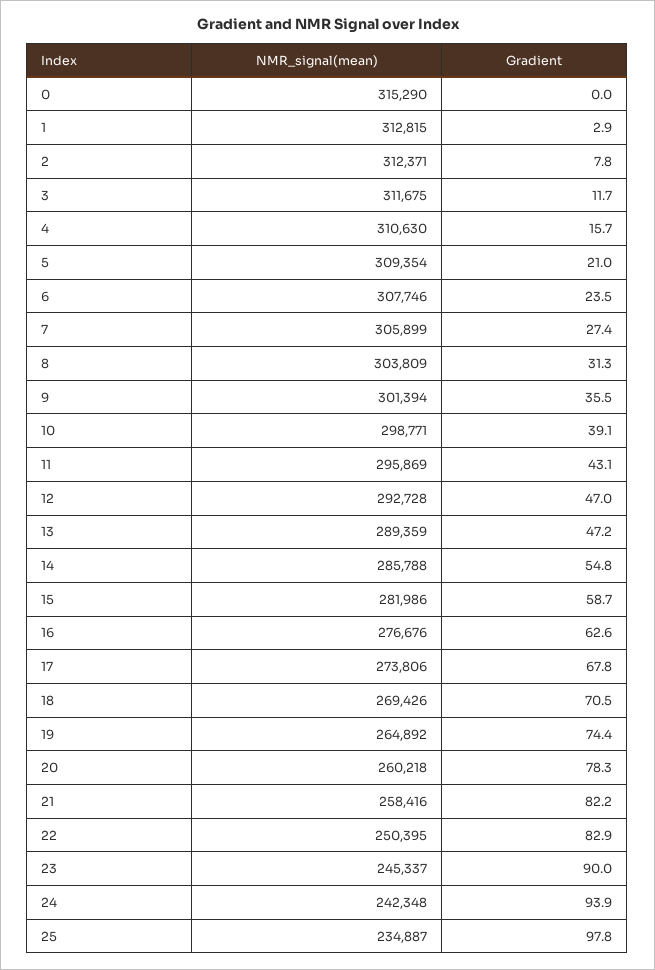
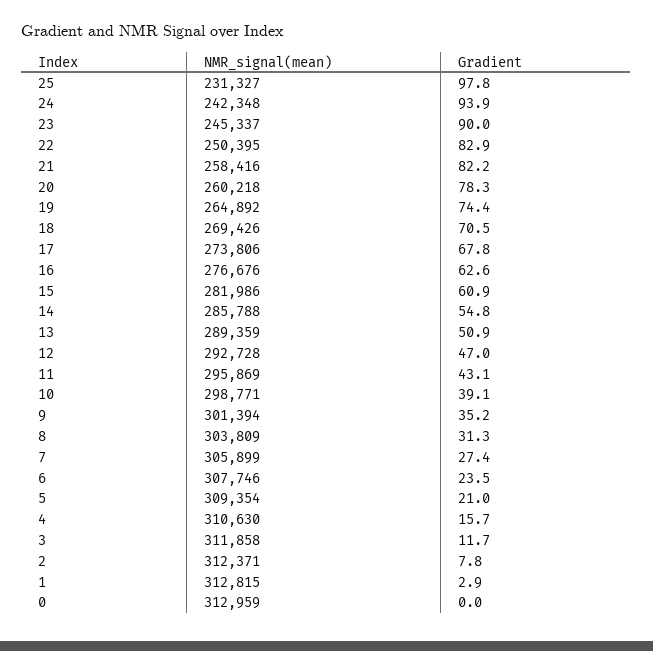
  {
    "NMR_signal(mean)": {
-     "0": 315290,
+     "0": 312959,
      "1": 312815,
      "2": 312371,
-     "3": 311675,
+     "3": 311858,
      "4": 310630,
      "5": 309354,
      "6": 307746,
      "7": 305899,
      "8": 303809,
      "9": 301394,
      "10": 298771,
      "11": 295869,
      "12": 292728,
      "13": 289359,
      "14": 285788,
      "15": 281986,
      "16": 276676,
      "17": 273806,
      "18": 269426,
      "19": 264892,
      "20": 260218,
      "21": 258416,
      "22": 250395,
      "23": 245337,
      "24": 242348,
-     "25": 234887
+     "25": 231327
    },
    "Gradient": {
      "0": 0,
      "1": 2.9,
      "2": 7.8,
      "3": 11.7,
      "4": 15.7,
      "5": 21,
      "6": 23.5,
      "7": 27.4,
      "8": 31.3,
-     "9": 35.5,
+     "9": 35.2,
      "10": 39.1,
      "11": 43.1,
      "12": 47,
-     "13": 47.2,
+     "13": 50.9,
      "14": 54.8,
-     "15": 58.7,
+     "15": 60.9,
      "16": 62.6,
      "17": 67.8,
      "18": 70.5,
      "19": 74.4,
      "20": 78.3,
      "21": 82.2,
      "22": 82.9,
      "23": 90,
      "24": 93.9,
      "25": 97.8
    }
  }

